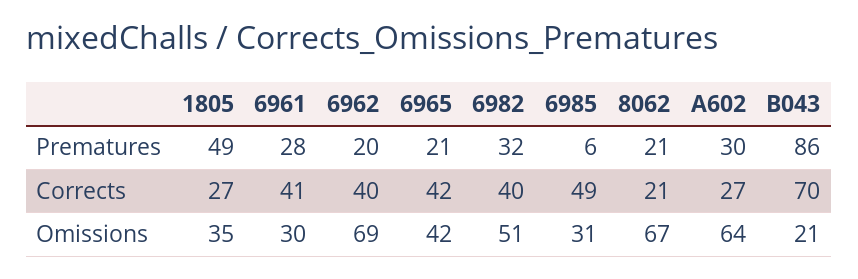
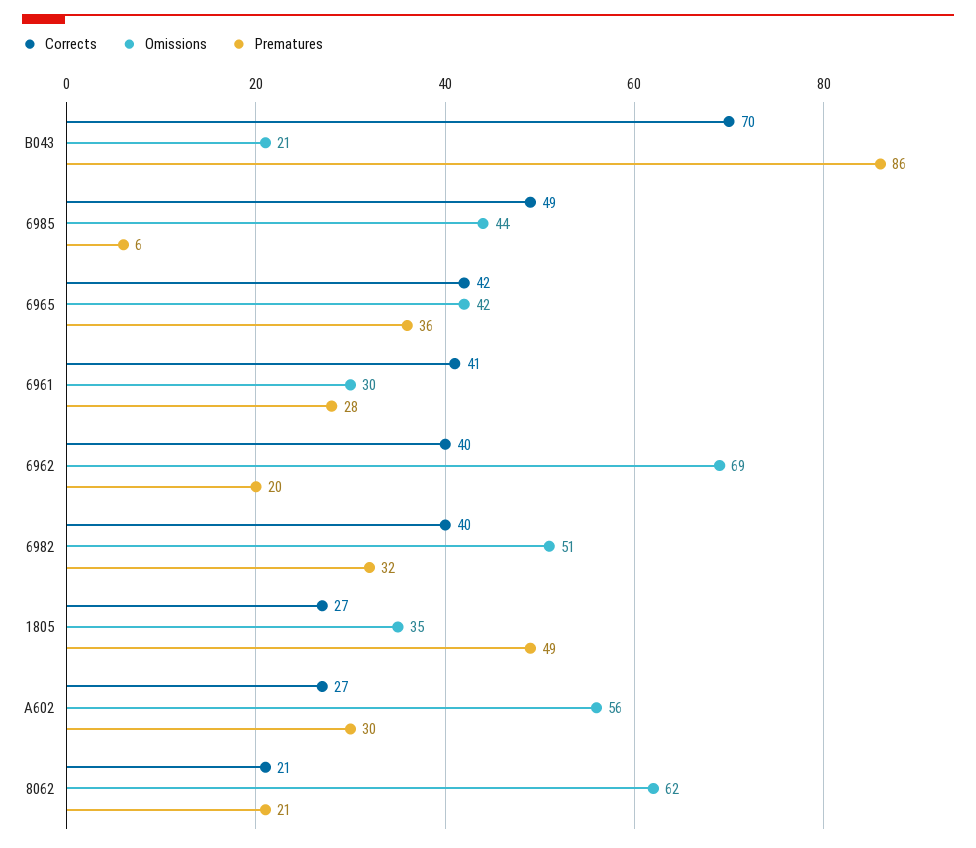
  {
    "Prematures": {
      "1805": 49,
      "6961": 28,
      "6962": 20,
-     "6965": 21,
+     "6965": 36,
      "6982": 32,
      "6985": 6,
      "8062": 21,
      "A602": 30,
      "B043": 86
    },
    "Corrects": {
      "1805": 27,
      "6961": 41,
      "6962": 40,
      "6965": 42,
      "6982": 40,
      "6985": 49,
      "8062": 21,
      "A602": 27,
      "B043": 70
    },
    "Omissions": {
      "1805": 35,
      "6961": 30,
      "6962": 69,
      "6965": 42,
      "6982": 51,
-     "6985": 31,
+     "6985": 44,
-     "8062": 67,
+     "8062": 62,
-     "A602": 64,
+     "A602": 56,
      "B043": 21
    }
  }

